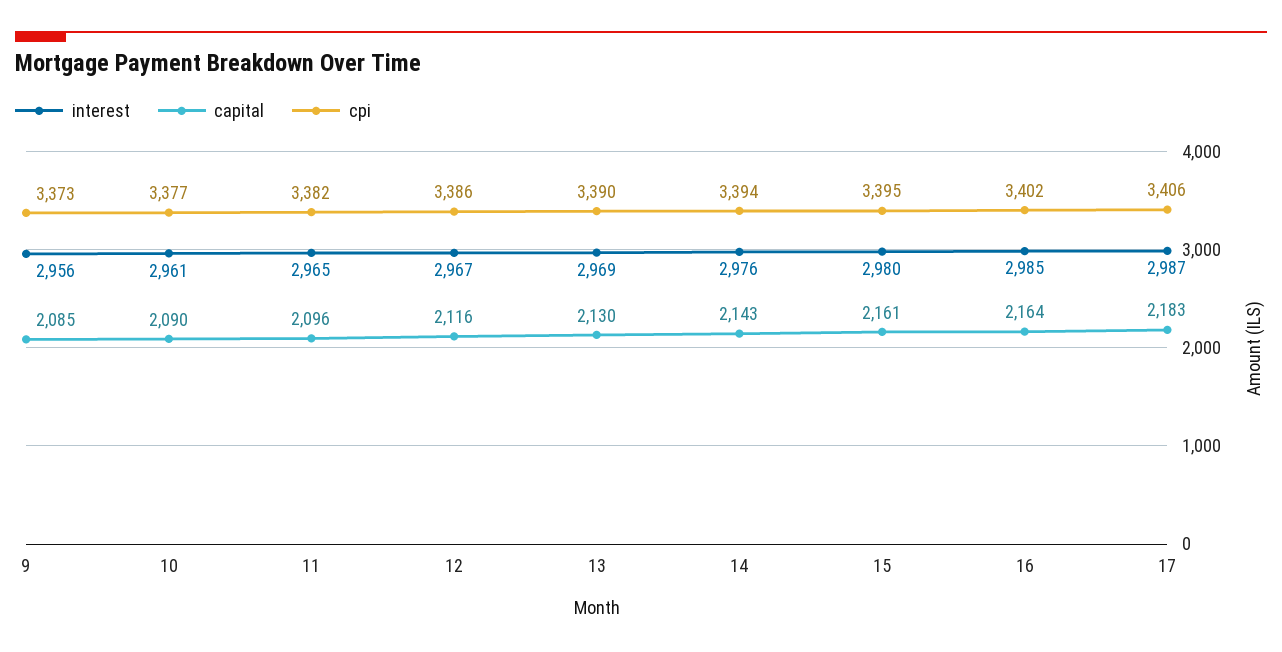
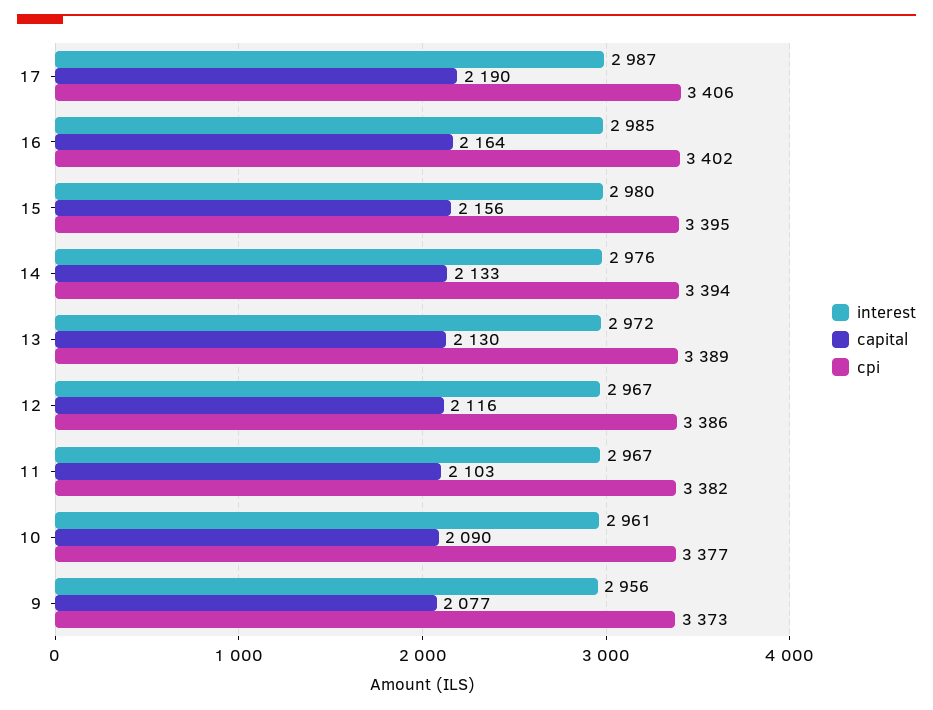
  {
    "interest": {
      "9": 2956,
      "10": 2961,
-     "11": 2965,
+     "11": 2967,
      "12": 2967,
-     "13": 2969,
+     "13": 2972,
      "14": 2976,
      "15": 2980,
      "16": 2985,
      "17": 2987
    },
    "capital": {
-     "9": 2085,
+     "9": 2077,
      "10": 2090,
-     "11": 2096,
+     "11": 2103,
      "12": 2116,
      "13": 2130,
-     "14": 2143,
+     "14": 2133,
-     "15": 2161,
+     "15": 2156,
      "16": 2164,
-     "17": 2183
+     "17": 2190
    },
    "cpi": {
      "9": 3373,
      "10": 3377,
      "11": 3382,
      "12": 3386,
-     "13": 3390,
+     "13": 3389,
      "14": 3394,
      "15": 3395,
      "16": 3402,
      "17": 3406
    }
  }

